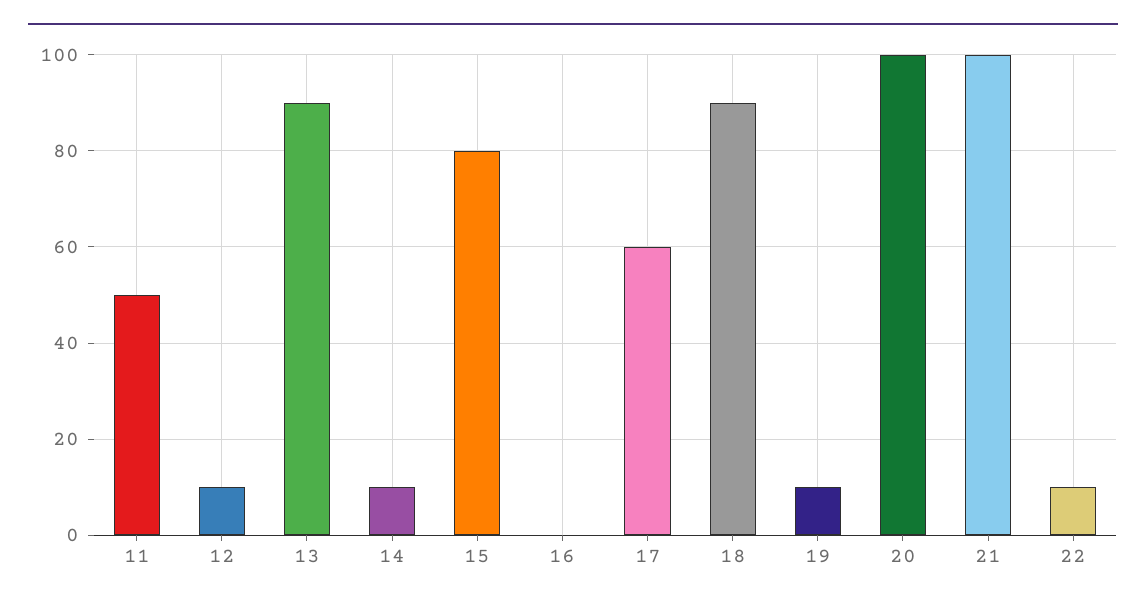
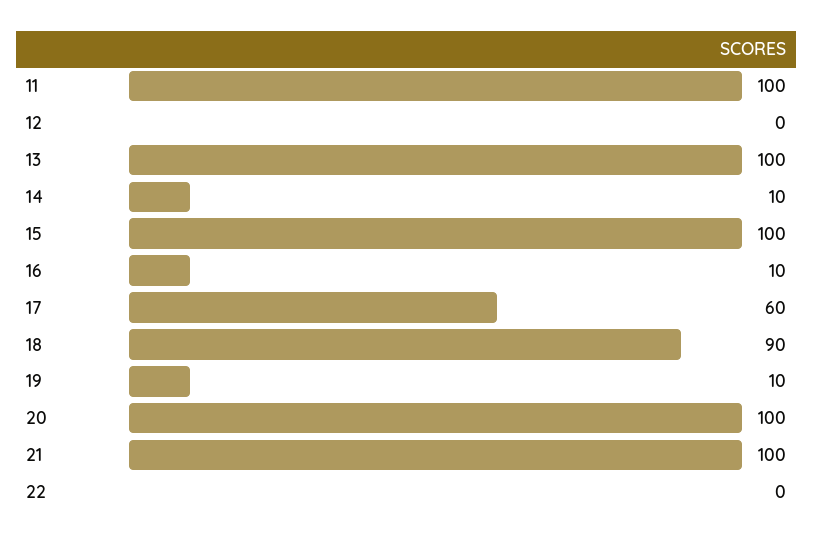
  {
-   "11": 50,
+   "11": 100,
-   "12": 10,
+   "12": 0,
-   "13": 90,
+   "13": 100,
    "14": 10,
-   "15": 80,
+   "15": 100,
-   "16": 0,
+   "16": 10,
    "17": 60,
    "18": 90,
    "19": 10,
    "20": 100,
    "21": 100,
-   "22": 10
+   "22": 0
  }

